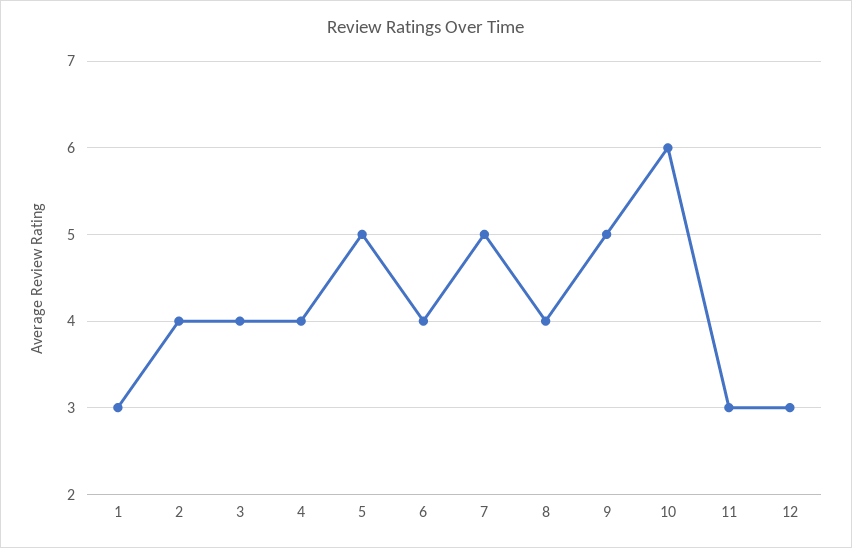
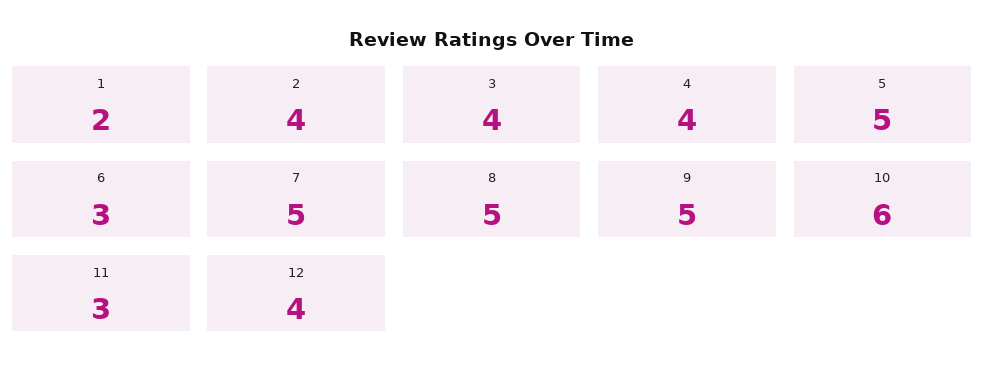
  {
-   "1": 3,
+   "1": 2,
    "2": 4,
    "3": 4,
    "4": 4,
    "5": 5,
-   "6": 4,
+   "6": 3,
    "7": 5,
-   "8": 4,
+   "8": 5,
    "9": 5,
    "10": 6,
    "11": 3,
-   "12": 3
+   "12": 4
  }

